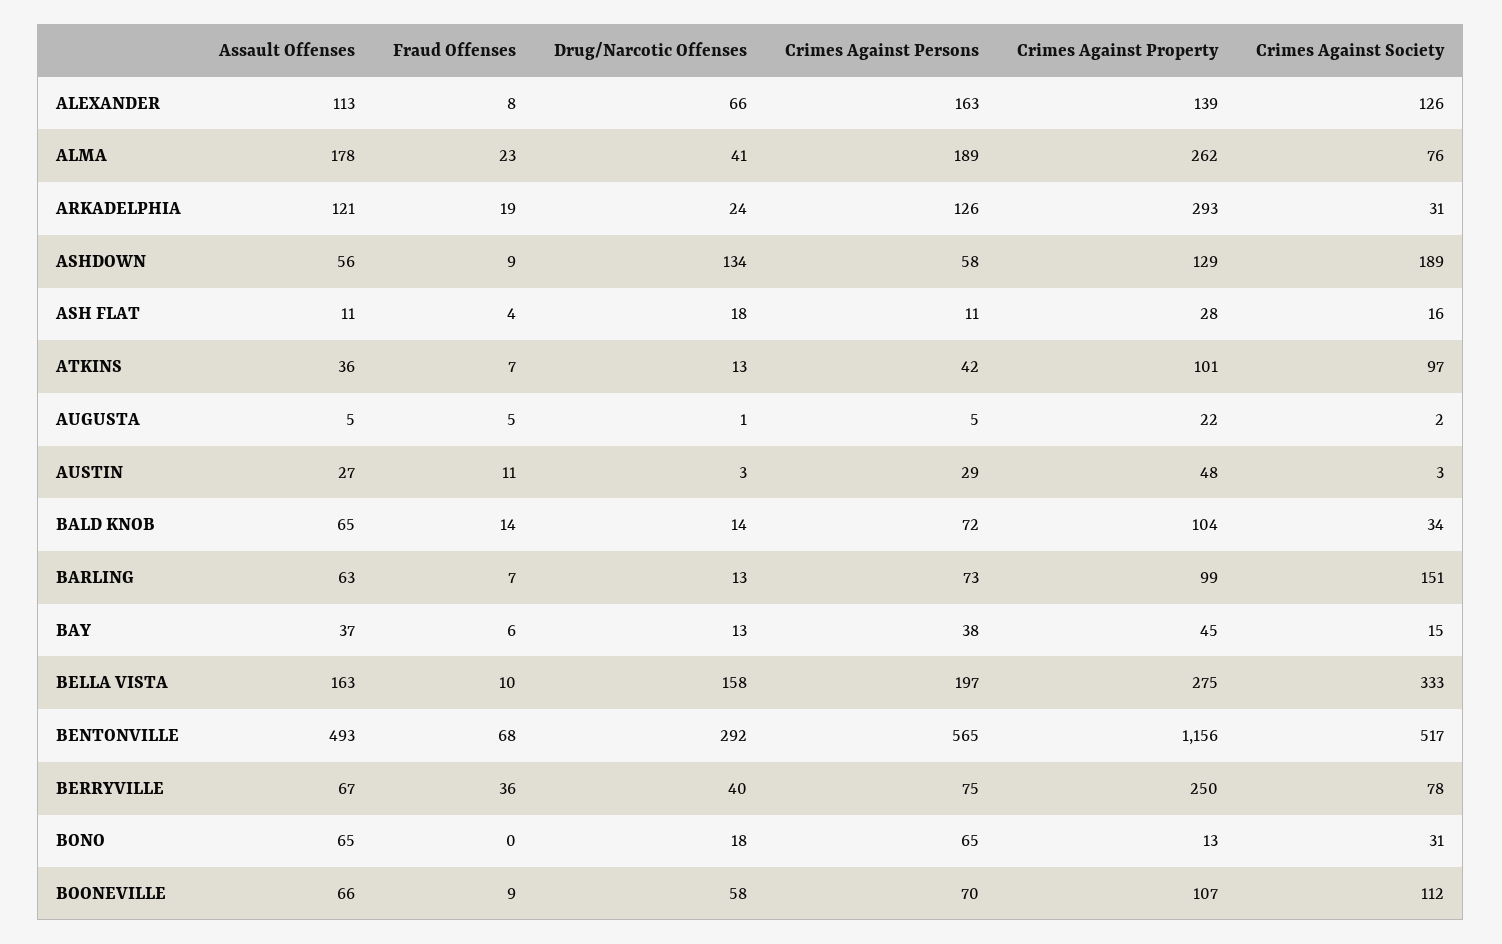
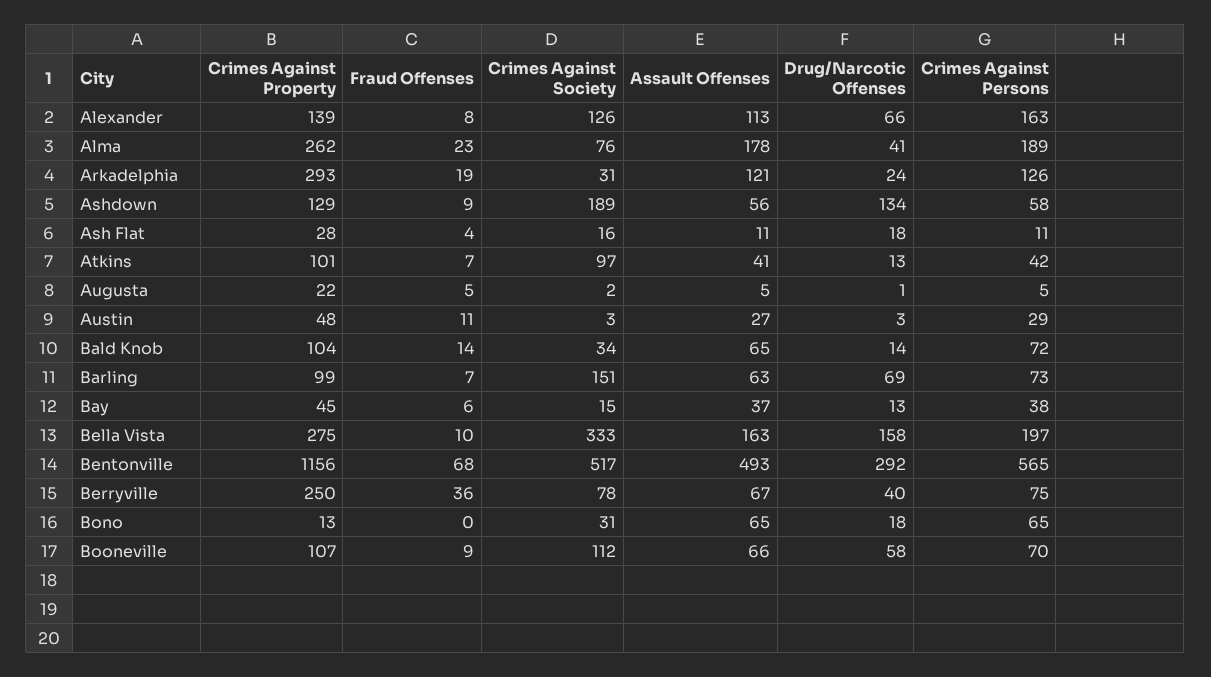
  {
    "Assault Offenses": {
      "ALEXANDER": 113,
      "ALMA": 178,
      "ARKADELPHIA": 121,
      "ASHDOWN": 56,
      "ASH FLAT": 11,
-     "ATKINS": 36,
+     "ATKINS": 41,
      "AUGUSTA": 5,
      "AUSTIN": 27,
      "BALD KNOB": 65,
      "BARLING": 63,
      "BAY": 37,
      "BELLA VISTA": 163,
      "BENTONVILLE": 493,
      "BERRYVILLE": 67,
      "BONO": 65,
      "BOONEVILLE": 66
    },
    "Fraud Offenses": {
      "ALEXANDER": 8,
      "ALMA": 23,
      "ARKADELPHIA": 19,
      "ASHDOWN": 9,
      "ASH FLAT": 4,
      "ATKINS": 7,
      "AUGUSTA": 5,
      "AUSTIN": 11,
      "BALD KNOB": 14,
      "BARLING": 7,
      "BAY": 6,
      "BELLA VISTA": 10,
      "BENTONVILLE": 68,
      "BERRYVILLE": 36,
      "BONO": 0,
      "BOONEVILLE": 9
    },
    "Drug/Narcotic Offenses": {
      "ALEXANDER": 66,
      "ALMA": 41,
      "ARKADELPHIA": 24,
      "ASHDOWN": 134,
      "ASH FLAT": 18,
      "ATKINS": 13,
      "AUGUSTA": 1,
      "AUSTIN": 3,
      "BALD KNOB": 14,
-     "BARLING": 13,
+     "BARLING": 69,
      "BAY": 13,
      "BELLA VISTA": 158,
      "BENTONVILLE": 292,
      "BERRYVILLE": 40,
      "BONO": 18,
      "BOONEVILLE": 58
    },
    "Crimes Against Persons": {
      "ALEXANDER": 163,
      "ALMA": 189,
      "ARKADELPHIA": 126,
      "ASHDOWN": 58,
      "ASH FLAT": 11,
      "ATKINS": 42,
      "AUGUSTA": 5,
      "AUSTIN": 29,
      "BALD KNOB": 72,
      "BARLING": 73,
      "BAY": 38,
      "BELLA VISTA": 197,
      "BENTONVILLE": 565,
      "BERRYVILLE": 75,
      "BONO": 65,
      "BOONEVILLE": 70
    },
    "Crimes Against Property": {
      "ALEXANDER": 139,
      "ALMA": 262,
      "ARKADELPHIA": 293,
      "ASHDOWN": 129,
      "ASH FLAT": 28,
      "ATKINS": 101,
      "AUGUSTA": 22,
      "AUSTIN": 48,
      "BALD KNOB": 104,
      "BARLING": 99,
      "BAY": 45,
      "BELLA VISTA": 275,
      "BENTONVILLE": 1156,
      "BERRYVILLE": 250,
      "BONO": 13,
      "BOONEVILLE": 107
    },
    "Crimes Against Society": {
      "ALEXANDER": 126,
      "ALMA": 76,
      "ARKADELPHIA": 31,
      "ASHDOWN": 189,
      "ASH FLAT": 16,
      "ATKINS": 97,
      "AUGUSTA": 2,
      "AUSTIN": 3,
      "BALD KNOB": 34,
      "BARLING": 151,
      "BAY": 15,
      "BELLA VISTA": 333,
      "BENTONVILLE": 517,
      "BERRYVILLE": 78,
      "BONO": 31,
      "BOONEVILLE": 112
    }
  }

